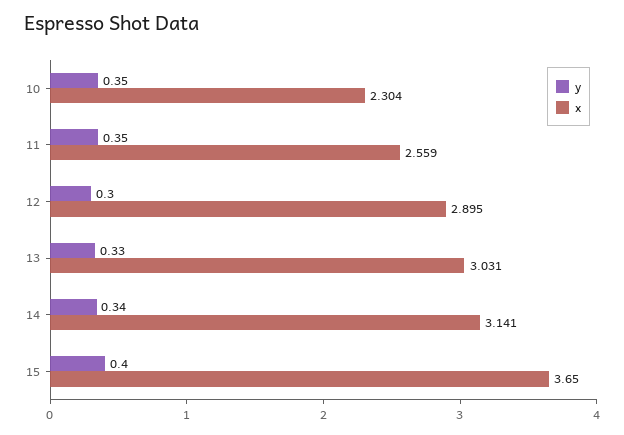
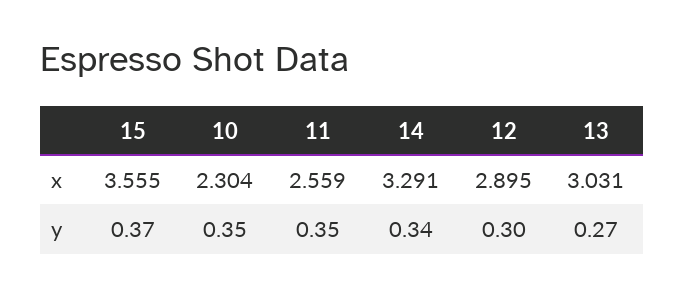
  {
    "y": {
      "10": 0.35,
      "11": 0.35,
      "12": 0.3,
-     "13": 0.33,
+     "13": 0.27,
      "14": 0.34,
-     "15": 0.4
+     "15": 0.37
    },
    "x": {
      "10": 2.304,
      "11": 2.559,
      "12": 2.895,
      "13": 3.031,
-     "14": 3.141,
+     "14": 3.291,
-     "15": 3.65
+     "15": 3.555
    }
  }

